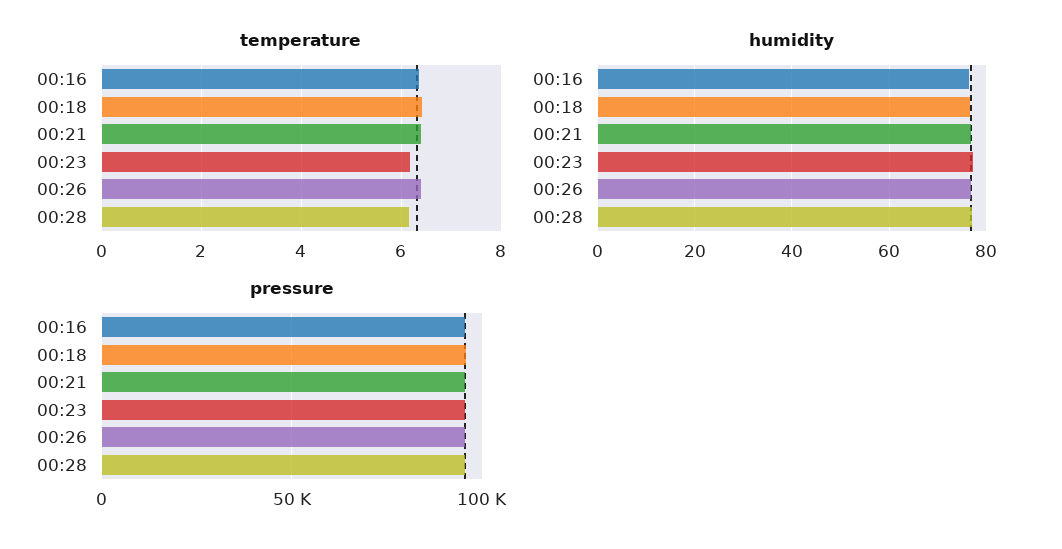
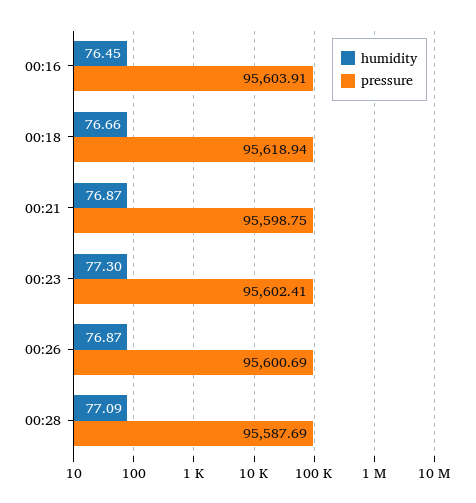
  {
-   "temperature": {
-     "00:16": 6.4,
-     "00:18": 6.4,
-     "00:21": 6.4,
-     "00:23": 6.2,
-     "00:26": 6.4,
-     "00:28": 6.2
-   },
    "humidity": {
      "00:16": 76.45,
      "00:18": 76.66,
      "00:21": 76.87,
      "00:23": 77.3,
      "00:26": 76.87,
      "00:28": 77.09
    },
    "pressure": {
      "00:16": 95603.91,
      "00:18": 95618.94,
      "00:21": 95598.75,
      "00:23": 95602.41,
      "00:26": 95600.69,
      "00:28": 95587.69
    }
  }

